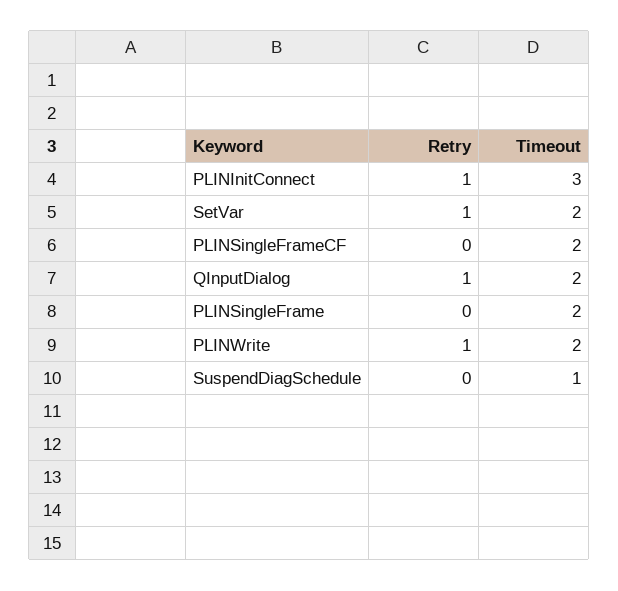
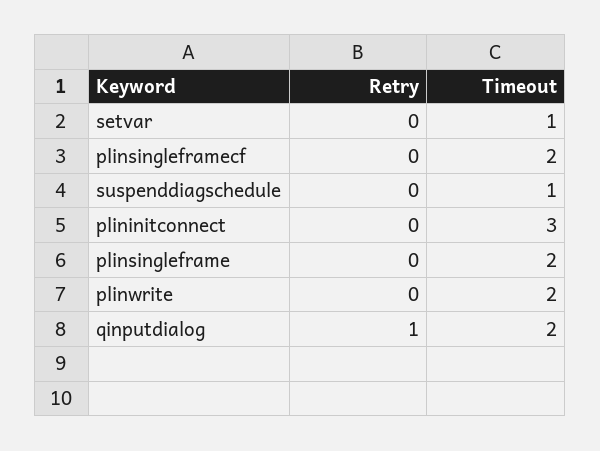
  {
    "Retry": {
-     "PLINInitConnect": 1,
+     "PLINInitConnect": 0,
-     "SetVar": 1,
+     "SetVar": 0,
      "PLINSingleFrameCF": 0,
      "QInputDialog": 1,
      "PLINSingleFrame": 0,
-     "PLINWrite": 1,
+     "PLINWrite": 0,
      "SuspendDiagSchedule": 0
    },
    "Timeout": {
      "PLINInitConnect": 3,
-     "SetVar": 2,
+     "SetVar": 1,
      "PLINSingleFrameCF": 2,
      "QInputDialog": 2,
      "PLINSingleFrame": 2,
      "PLINWrite": 2,
      "SuspendDiagSchedule": 1
    }
  }

